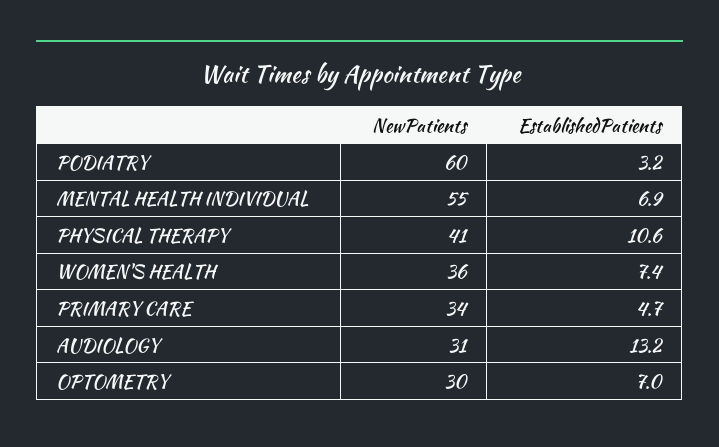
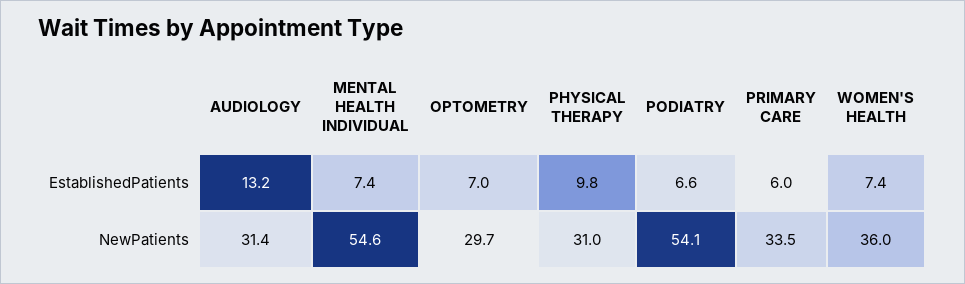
  {
    "NewPatients": {
-     "PODIATRY": 60,
+     "PODIATRY": 54.1,
      "MENTAL HEALTH INDIVIDUAL": 54.6,
-     "PHYSICAL THERAPY": 41,
+     "PHYSICAL THERAPY": 31,
      "WOMEN'S HEALTH": 36,
      "PRIMARY CARE": 33.5,
      "AUDIOLOGY": 31.4,
      "OPTOMETRY": 29.7
    },
    "EstablishedPatients": {
-     "PODIATRY": 3.2,
+     "PODIATRY": 6.6,
-     "MENTAL HEALTH INDIVIDUAL": 6.9,
+     "MENTAL HEALTH INDIVIDUAL": 7.4,
-     "PHYSICAL THERAPY": 10.6,
+     "PHYSICAL THERAPY": 9.8,
      "WOMEN'S HEALTH": 7.4,
-     "PRIMARY CARE": 4.7,
+     "PRIMARY CARE": 6,
      "AUDIOLOGY": 13.2,
      "OPTOMETRY": 7
    }
  }

